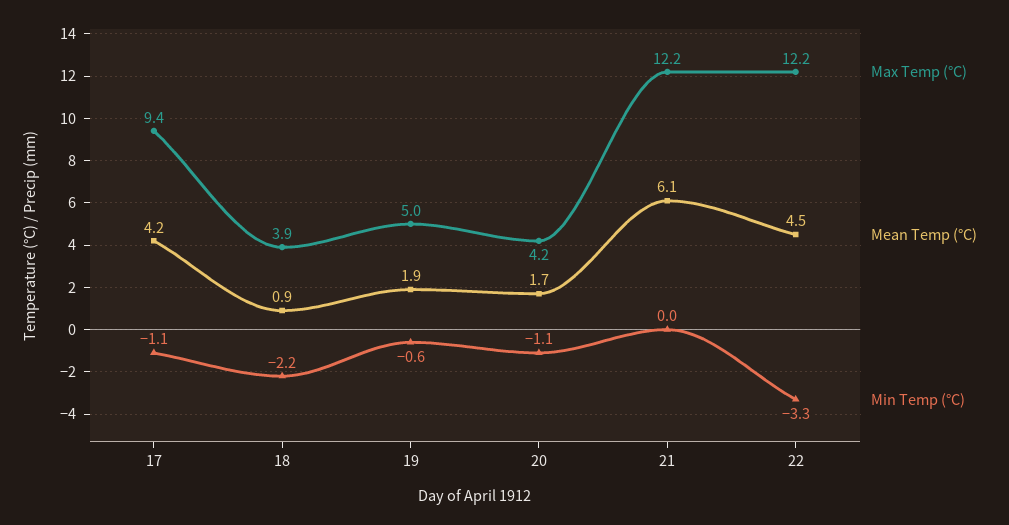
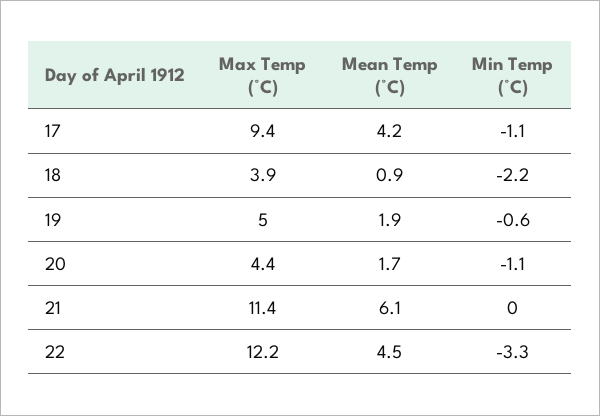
  {
    "Max Temp (°C)": {
      "17": 9.4,
      "18": 3.9,
      "19": 5,
-     "20": 4.2,
+     "20": 4.4,
-     "21": 12.2,
+     "21": 11.4,
      "22": 12.2
    },
    "Mean Temp (°C)": {
      "17": 4.2,
      "18": 0.9,
      "19": 1.9,
      "20": 1.7,
      "21": 6.1,
      "22": 4.5
    },
    "Min Temp (°C)": {
      "17": -1.1,
      "18": -2.2,
      "19": -0.6,
      "20": -1.1,
      "21": 0,
      "22": -3.3
    }
  }

